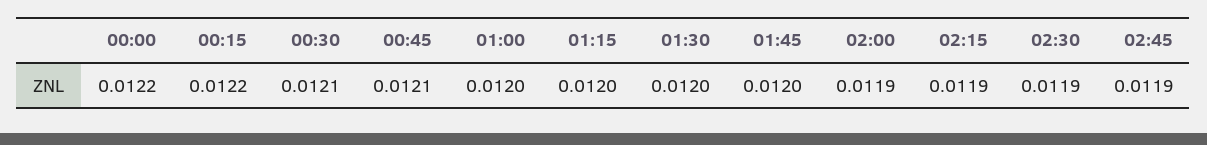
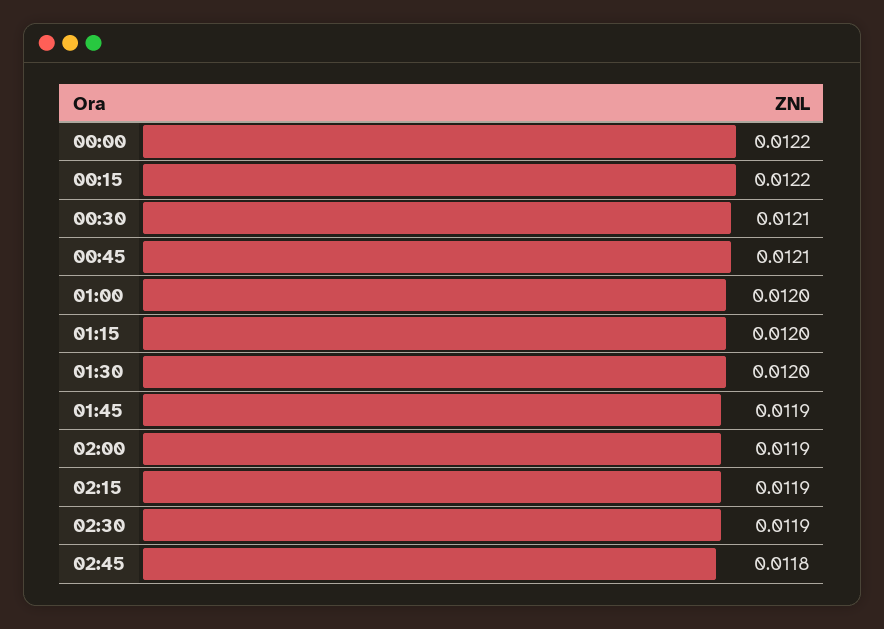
  {
    "00:00": 0.0122,
    "00:15": 0.0122,
    "00:30": 0.0121,
    "00:45": 0.0121,
    "01:00": 0.012,
    "01:15": 0.012,
    "01:30": 0.012,
-   "01:45": 0.012,
+   "01:45": 0.0119,
    "02:00": 0.0119,
    "02:15": 0.0119,
    "02:30": 0.0119,
-   "02:45": 0.0119
+   "02:45": 0.0118
  }

